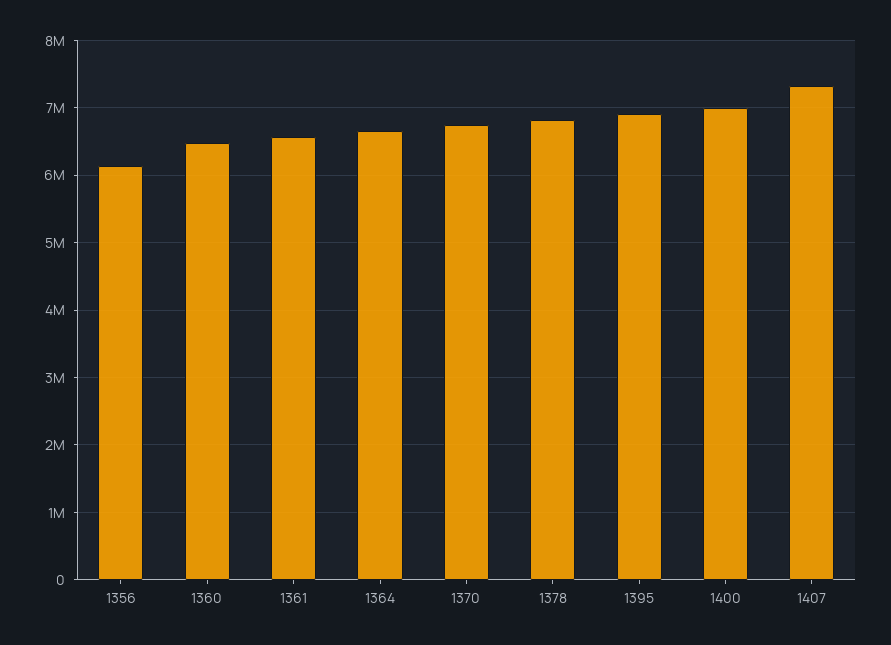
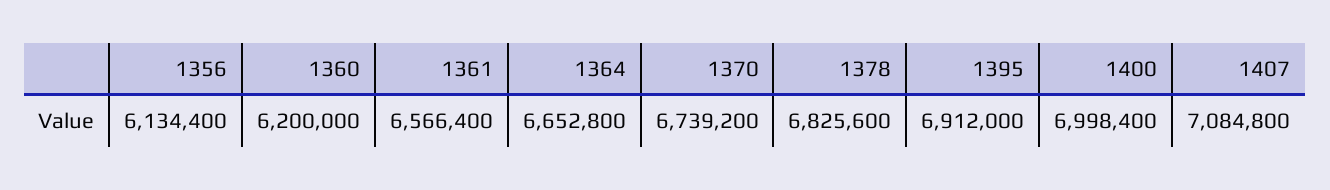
  {
    "1356": 6134400,
-   "1360": 6500000,
+   "1360": 6200000,
    "1361": 6566400,
    "1364": 6652800,
    "1370": 6739200,
    "1378": 6825600,
    "1395": 6912000,
    "1400": 6998400,
-   "1407": 7300000
+   "1407": 7084800
  }

